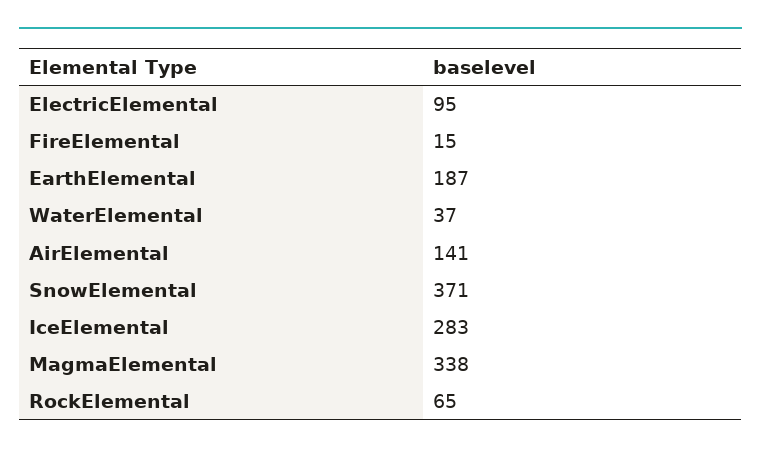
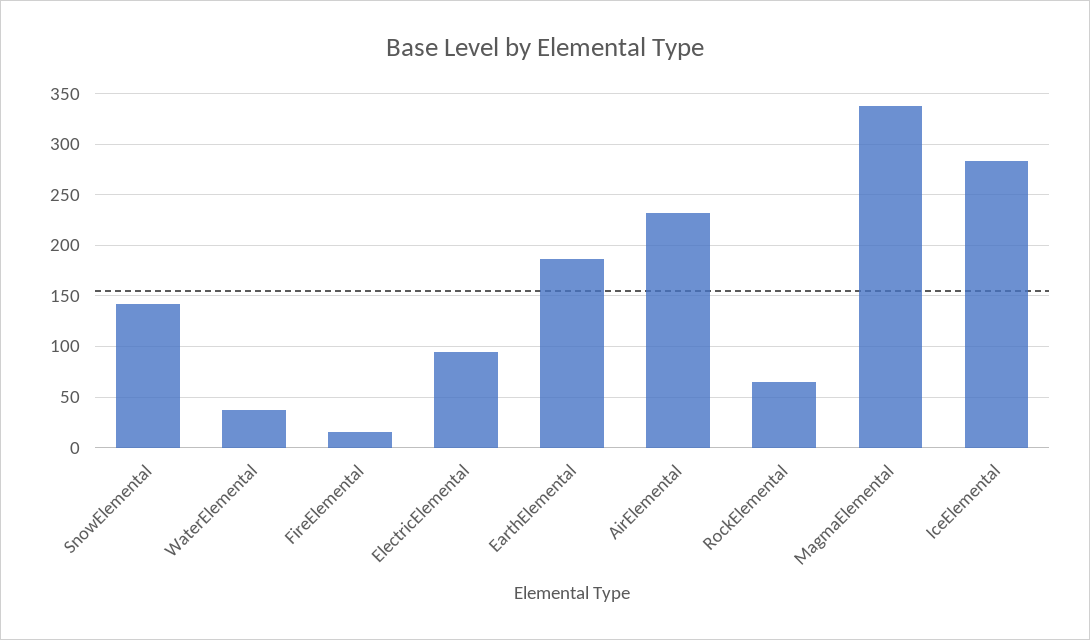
  {
    "ElectricElemental": 95,
    "FireElemental": 15,
    "EarthElemental": 187,
    "WaterElemental": 37,
-   "AirElemental": 141,
+   "AirElemental": 230,
-   "SnowElemental": 371,
+   "SnowElemental": 140,
    "IceElemental": 283,
    "MagmaElemental": 338,
    "RockElemental": 65
  }

